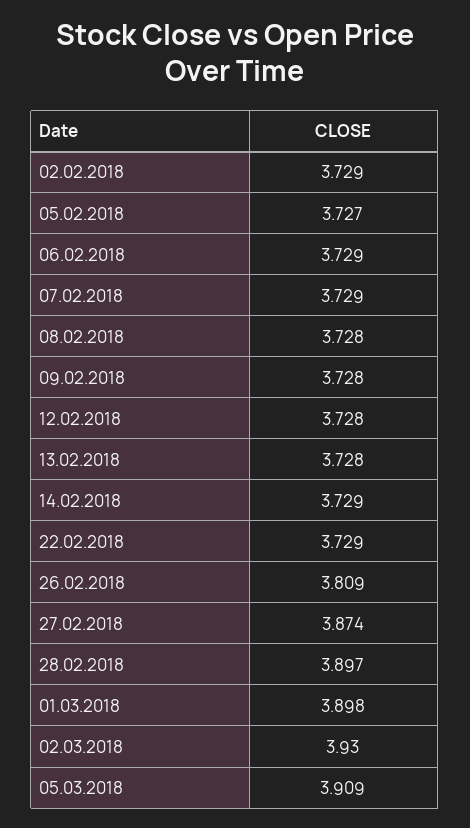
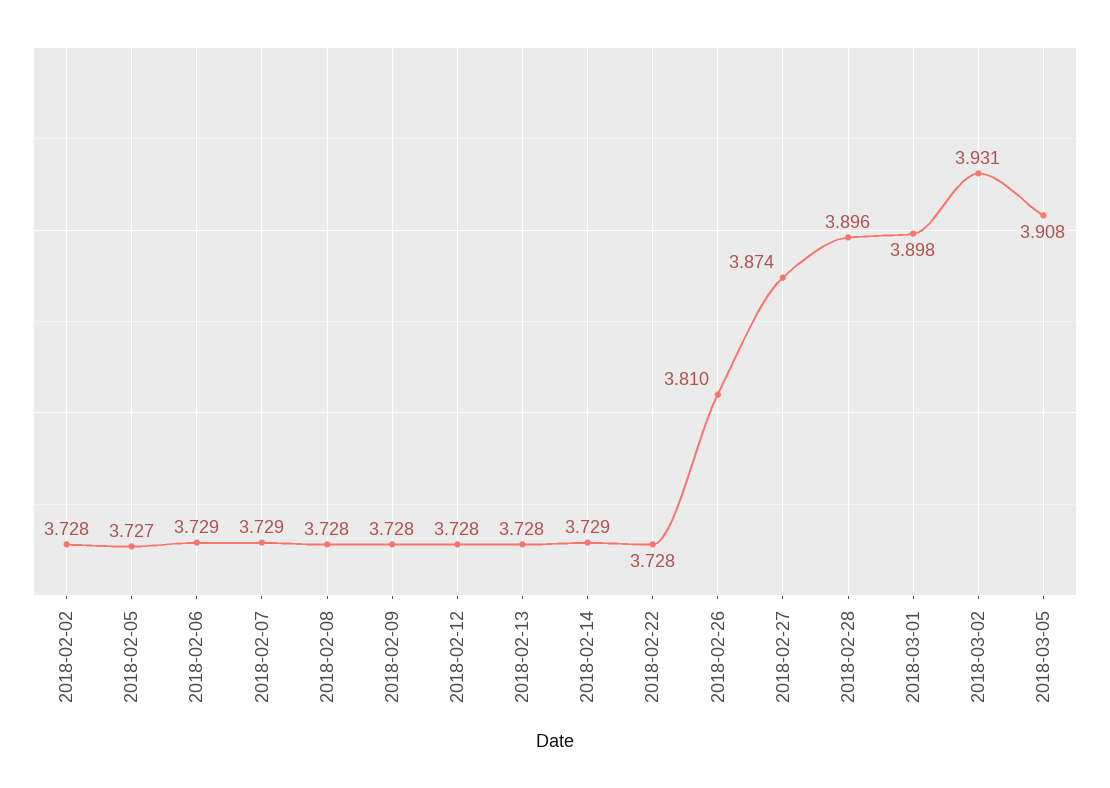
  {
-   "02.02.2018": 3.729,
+   "02.02.2018": 3.728,
    "05.02.2018": 3.727,
    "06.02.2018": 3.729,
    "07.02.2018": 3.729,
    "08.02.2018": 3.728,
    "09.02.2018": 3.728,
    "12.02.2018": 3.728,
    "13.02.2018": 3.728,
    "14.02.2018": 3.729,
-   "22.02.2018": 3.729,
+   "22.02.2018": 3.728,
-   "26.02.2018": 3.809,
+   "26.02.2018": 3.81,
    "27.02.2018": 3.874,
-   "28.02.2018": 3.897,
+   "28.02.2018": 3.896,
    "01.03.2018": 3.898,
-   "02.03.2018": 3.93,
+   "02.03.2018": 3.931,
-   "05.03.2018": 3.909
+   "05.03.2018": 3.908
  }

